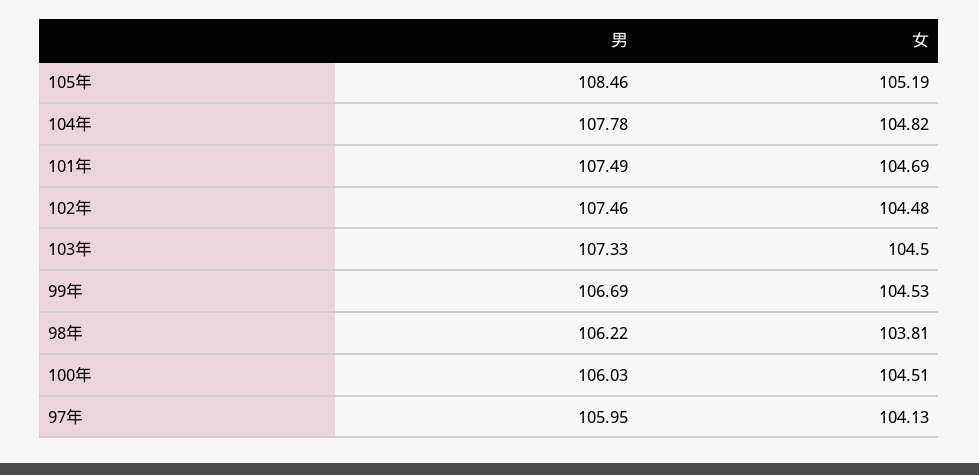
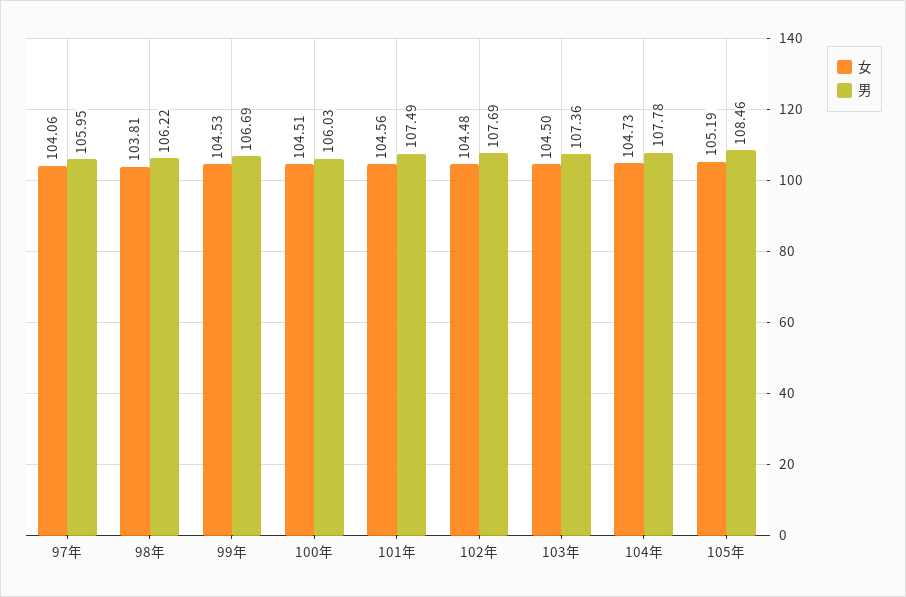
  {
    "男": {
      "105年": 108.46,
      "104年": 107.78,
      "101年": 107.49,
-     "102年": 107.46,
+     "102年": 107.69,
-     "103年": 107.33,
+     "103年": 107.36,
      "99年": 106.69,
      "98年": 106.22,
      "100年": 106.03,
      "97年": 105.95
    },
    "女": {
      "105年": 105.19,
-     "104年": 104.82,
+     "104年": 104.73,
-     "101年": 104.69,
+     "101年": 104.56,
      "102年": 104.48,
      "103年": 104.5,
      "99年": 104.53,
      "98年": 103.81,
      "100年": 104.51,
-     "97年": 104.13
+     "97年": 104.06
    }
  }

